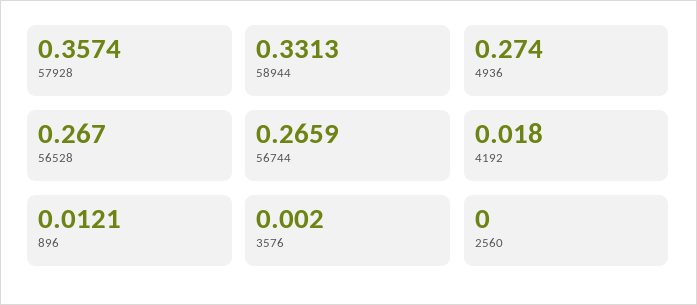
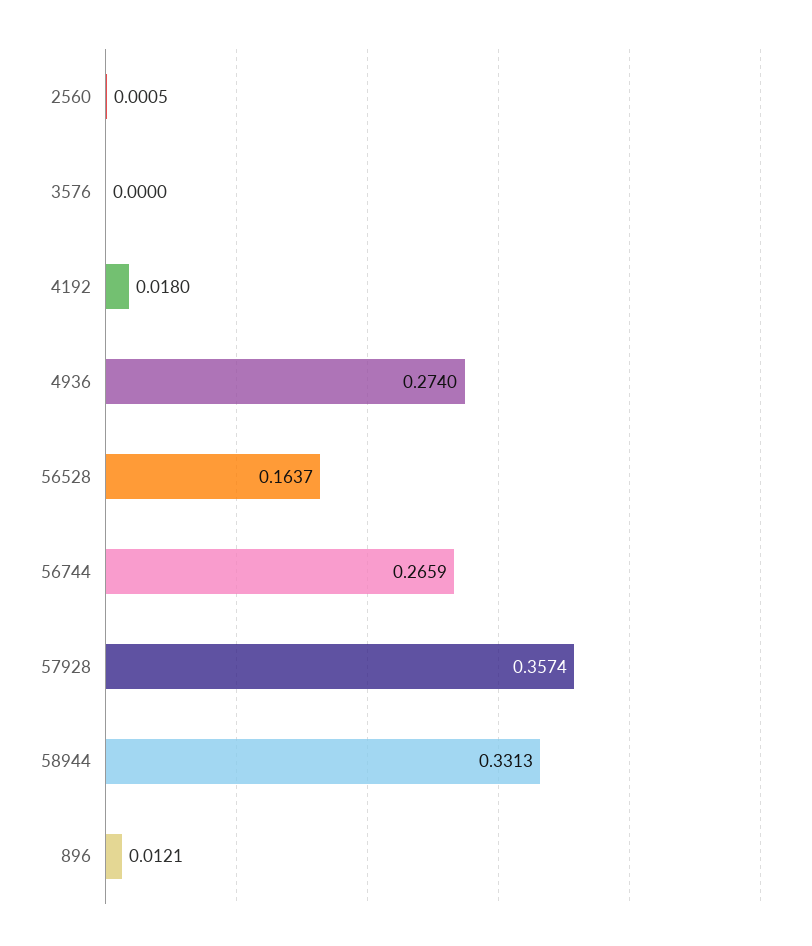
  {
    "57928": 0.3574,
    "58944": 0.3313,
    "4936": 0.274,
-   "56528": 0.267,
+   "56528": 0.1637,
    "56744": 0.2659,
    "4192": 0.018,
    "896": 0.0121,
-   "3576": 0.002,
+   "3576": 0,
-   "2560": 0
+   "2560": 0.0005
  }

